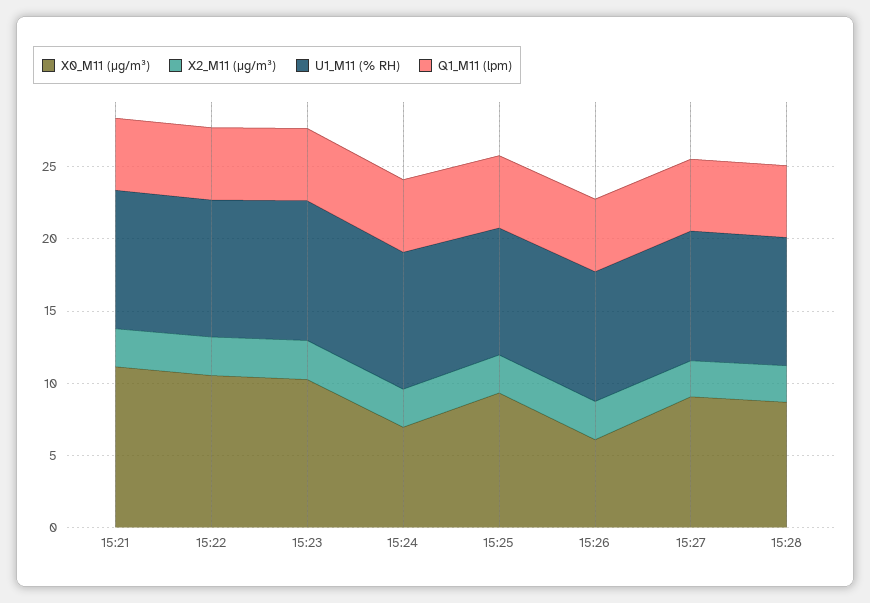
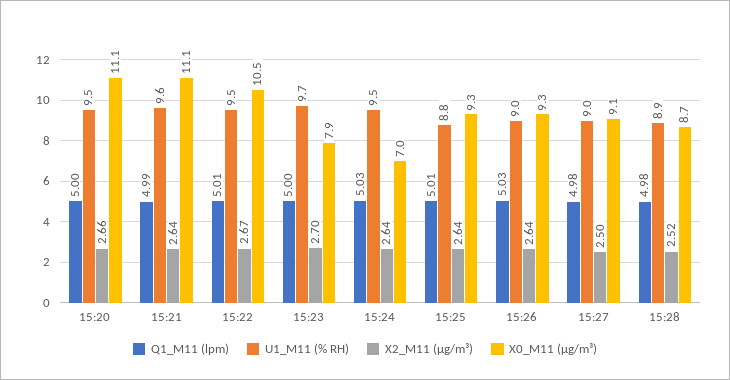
  {
    "X0_M11 (μg/m³)": {
      "15:21": 11.1,
      "15:22": 10.5,
-     "15:23": 10,
+     "15:23": 7.9,
      "15:24": 7,
      "15:25": 9.3,
-     "15:26": 6,
+     "15:26": 9.3,
      "15:27": 9.1,
-     "15:28": 8.7
+     "15:28": 8.7,
+     "15:20": 11.1
    },
    "X2_M11 (μg/m³)": {
      "15:21": 2.64,
      "15:22": 2.67,
      "15:23": 2.7,
      "15:24": 2.64,
      "15:25": 2.64,
      "15:26": 2.64,
      "15:27": 2.5,
-     "15:28": 2.52
+     "15:28": 2.52,
+     "15:20": 2.66
    },
    "U1_M11 (% RH)": {
      "15:21": 9.6,
      "15:22": 9.5,
      "15:23": 9.7,
      "15:24": 9.5,
      "15:25": 8.8,
      "15:26": 9,
      "15:27": 9,
-     "15:28": 8.9
+     "15:28": 8.9,
+     "15:20": 9.5
    },
    "Q1_M11 (lpm)": {
      "15:21": 4.99,
      "15:22": 5.01,
      "15:23": 5,
      "15:24": 5.03,
      "15:25": 5.01,
      "15:26": 5.03,
      "15:27": 4.98,
-     "15:28": 4.98
+     "15:28": 4.98,
+     "15:20": 5
    }
  }

